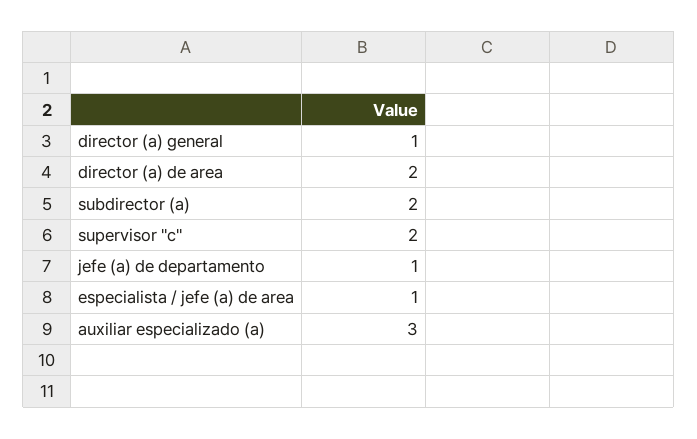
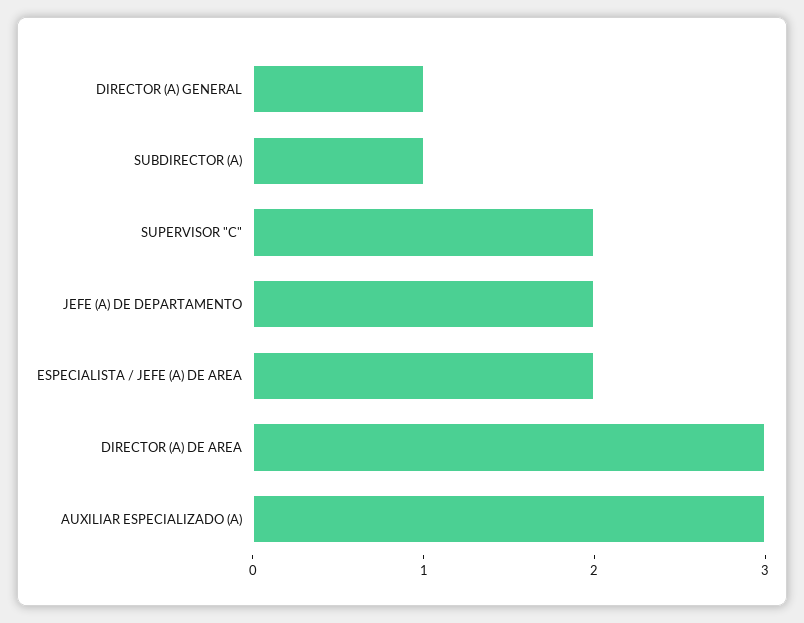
  {
    "director (a) general": 1,
-   "director (a) de area": 2,
+   "director (a) de area": 3,
-   "subdirector (a)": 2,
+   "subdirector (a)": 1,
    "supervisor \"c\"": 2,
-   "jefe (a) de departamento": 1,
+   "jefe (a) de departamento": 2,
-   "especialista / jefe (a) de area": 1,
+   "especialista / jefe (a) de area": 2,
    "auxiliar especializado (a)": 3
  }

